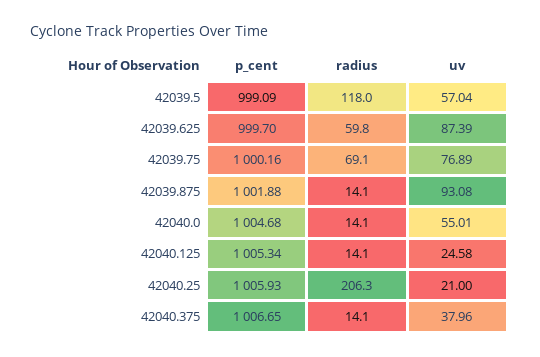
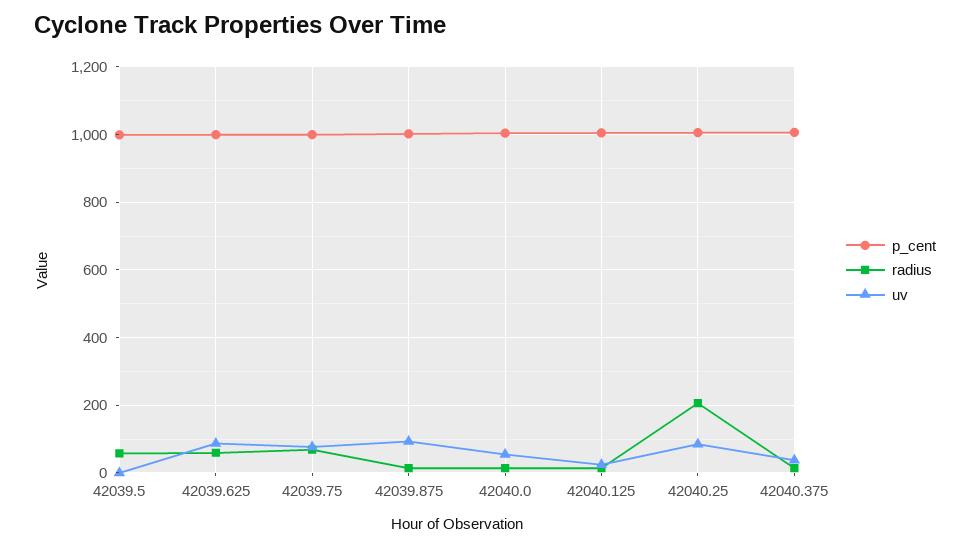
  {
    "p_cent": {
      "42039.5": 999.09,
      "42039.625": 999.7,
      "42039.75": 1000.16,
      "42039.875": 1001.88,
      "42040.0": 1004.68,
      "42040.125": 1005.34,
      "42040.25": 1005.93,
      "42040.375": 1006.65
    },
    "radius": {
-     "42039.5": 118,
+     "42039.5": 60,
      "42039.625": 59.8,
      "42039.75": 69.1,
      "42039.875": 14.1,
      "42040.0": 14.1,
      "42040.125": 14.1,
      "42040.25": 206.3,
      "42040.375": 14.1
    },
    "uv": {
-     "42039.5": 57.04,
+     "42039.5": 0,
      "42039.625": 87.39,
      "42039.75": 76.89,
      "42039.875": 93.08,
      "42040.0": 55.01,
      "42040.125": 24.58,
-     "42040.25": 21,
+     "42040.25": 80,
      "42040.375": 37.96
    }
  }

